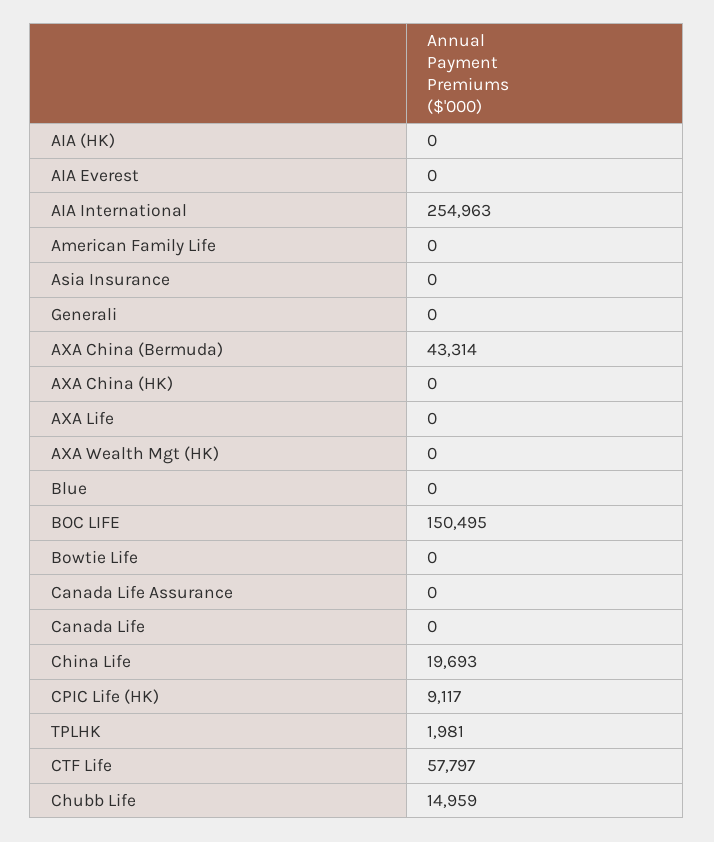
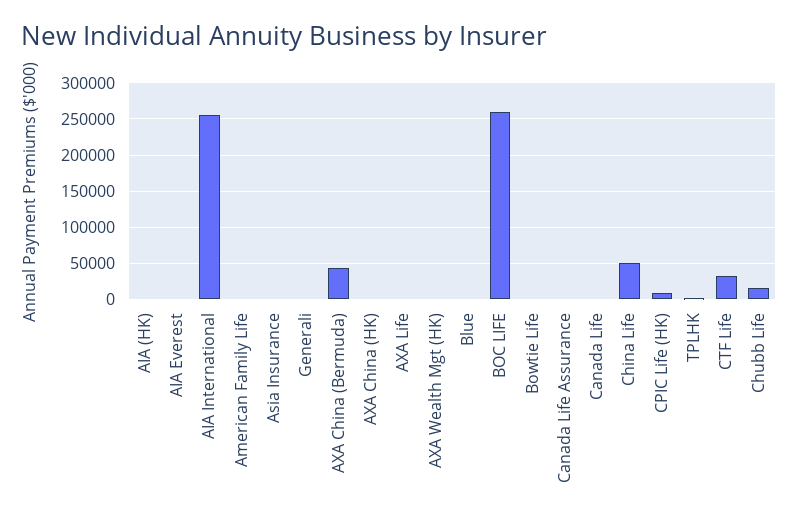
  {
    "AIA (HK)": 0,
    "AIA Everest": 0,
    "AIA International": 254963,
    "American Family Life": 0,
    "Asia Insurance": 0,
    "Generali": 0,
    "AXA China (Bermuda)": 43314,
    "AXA China (HK)": 0,
    "AXA Life": 0,
    "AXA Wealth Mgt (HK)": 0,
    "Blue": 0,
-   "BOC LIFE": 150495,
+   "BOC LIFE": 260000,
    "Bowtie Life": 0,
    "Canada Life Assurance": 0,
    "Canada Life": 0,
-   "China Life": 19693,
+   "China Life": 50000,
    "CPIC Life (HK)": 9117,
    "TPLHK": 1981,
-   "CTF Life": 57797,
+   "CTF Life": 30000,
    "Chubb Life": 14959
  }

